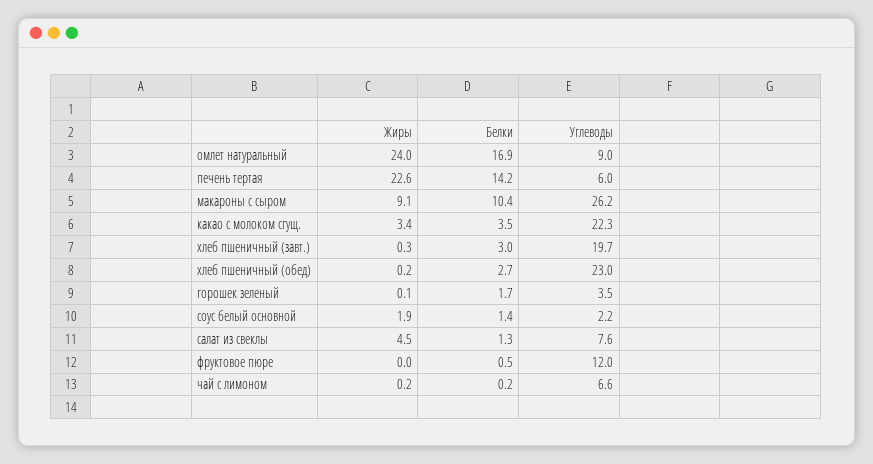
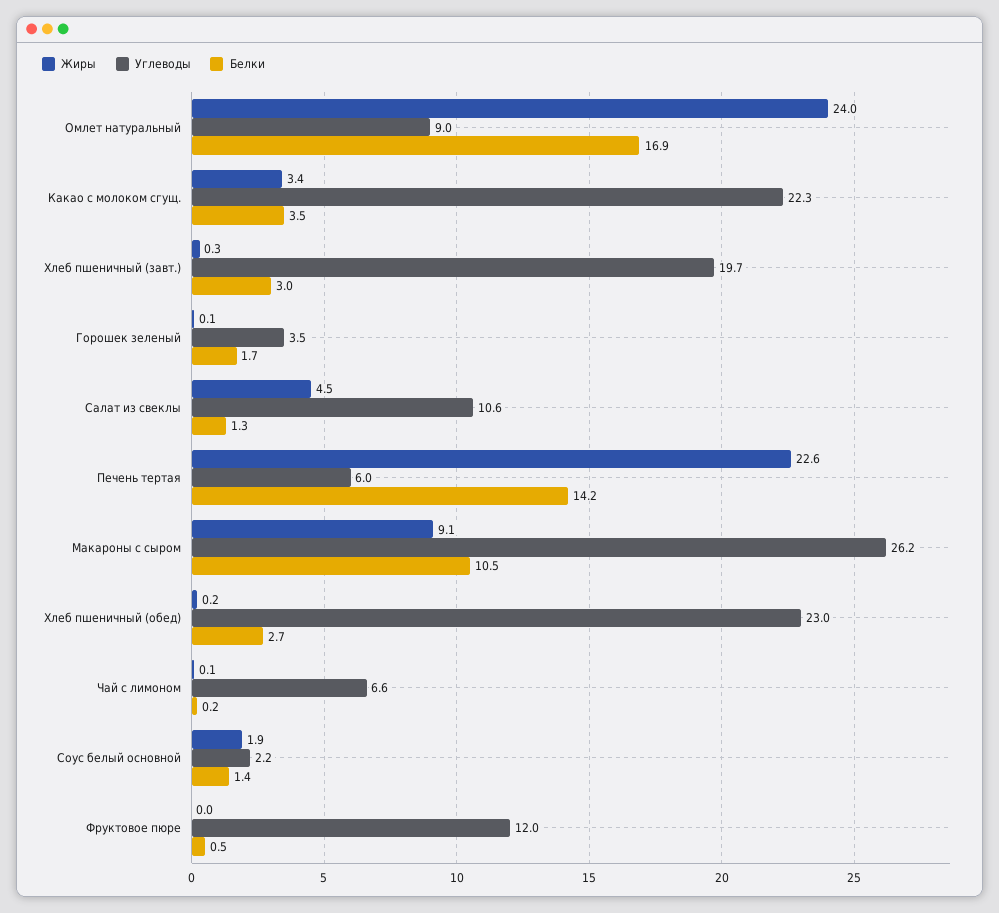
  {
    "Жиры": {
      "омлет натуральный": 24,
      "печень тертая": 22.6,
      "макароны с сыром": 9.1,
      "какао с молоком сгущ.": 3.4,
      "хлеб пшеничный (завт.)": 0.3,
      "хлеб пшеничный (обед)": 0.2,
      "горошек зеленый": 0.1,
      "соус белый основной": 1.9,
      "салат из свеклы": 4.5,
      "фруктовое пюре": 0,
-     "чай с лимоном": 0.2
+     "чай с лимоном": 0.1
    },
    "Белки": {
      "омлет натуральный": 16.9,
      "печень тертая": 14.2,
-     "макароны с сыром": 10.4,
+     "макароны с сыром": 10.5,
      "какао с молоком сгущ.": 3.5,
      "хлеб пшеничный (завт.)": 3,
      "хлеб пшеничный (обед)": 2.7,
      "горошек зеленый": 1.7,
      "соус белый основной": 1.4,
      "салат из свеклы": 1.3,
      "фруктовое пюре": 0.5,
      "чай с лимоном": 0.2
    },
    "Углеводы": {
      "омлет натуральный": 9,
      "печень тертая": 6,
      "макароны с сыром": 26.2,
      "какао с молоком сгущ.": 22.3,
      "хлеб пшеничный (завт.)": 19.7,
      "хлеб пшеничный (обед)": 23,
      "горошек зеленый": 3.5,
      "соус белый основной": 2.2,
-     "салат из свеклы": 7.6,
+     "салат из свеклы": 10.6,
      "фруктовое пюре": 12,
      "чай с лимоном": 6.6
    }
  }

